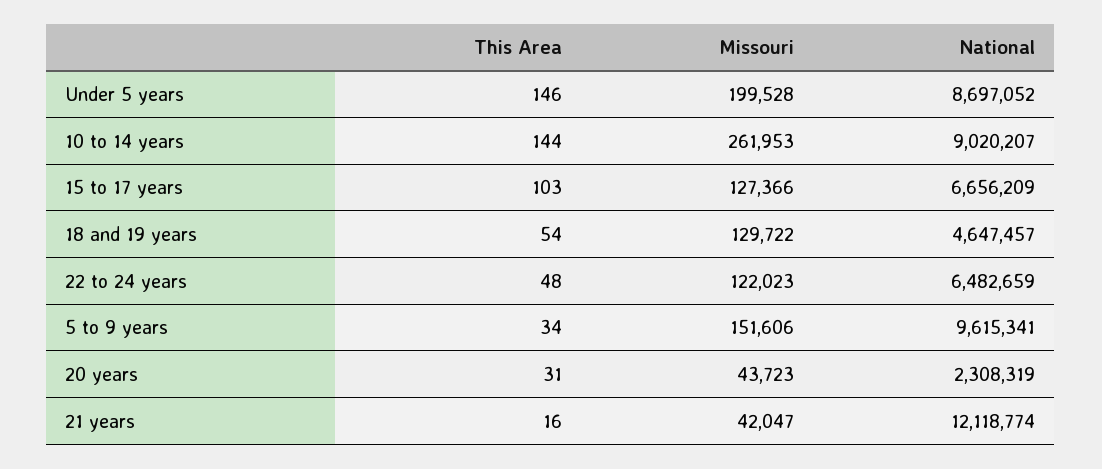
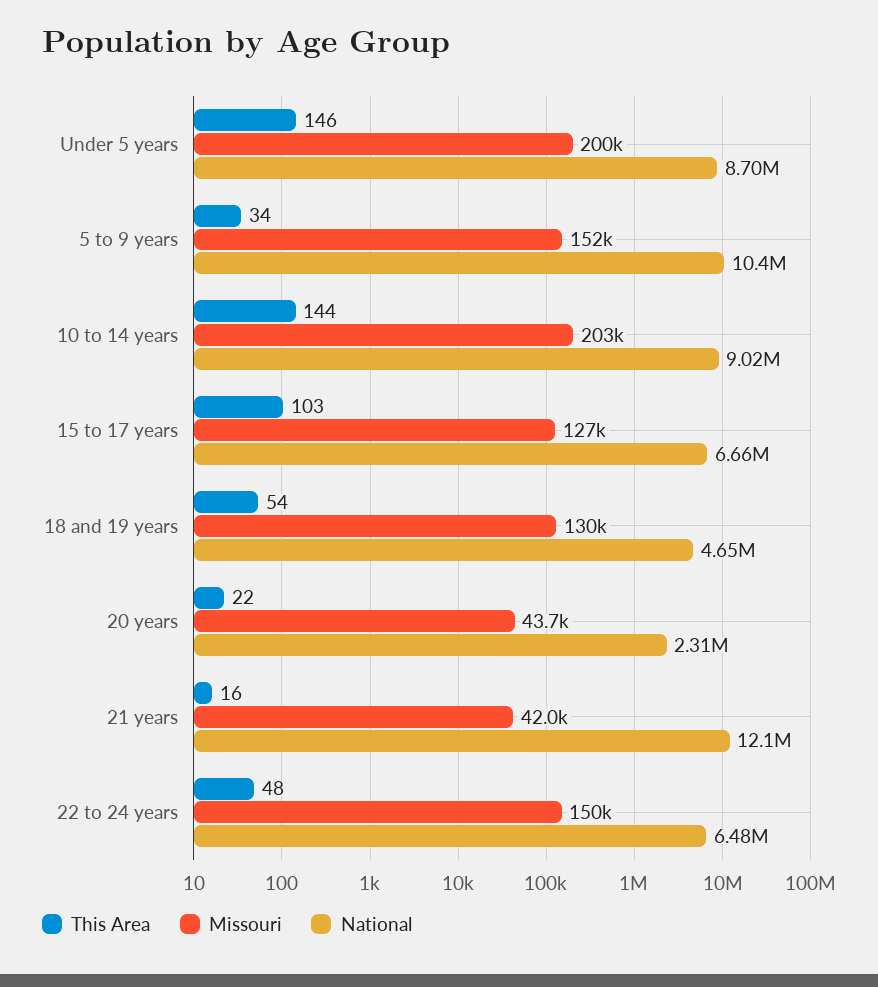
  {
    "This Area": {
      "Under 5 years": 146,
      "10 to 14 years": 144,
      "15 to 17 years": 103,
      "18 and 19 years": 54,
      "22 to 24 years": 48,
      "5 to 9 years": 34,
-     "20 years": 31,
+     "20 years": 22,
      "21 years": 16
    },
    "Missouri": {
      "Under 5 years": 199528,
-     "10 to 14 years": 261953,
+     "10 to 14 years": 203000,
      "15 to 17 years": 127366,
      "18 and 19 years": 129722,
-     "22 to 24 years": 122023,
+     "22 to 24 years": 150000,
      "5 to 9 years": 151606,
      "20 years": 43723,
      "21 years": 42047
    },
    "National": {
      "Under 5 years": 8697052,
      "10 to 14 years": 9020207,
      "15 to 17 years": 6656209,
      "18 and 19 years": 4647457,
      "22 to 24 years": 6482659,
-     "5 to 9 years": 9615341,
+     "5 to 9 years": 10400000,
      "20 years": 2308319,
      "21 years": 12118774
    }
  }

